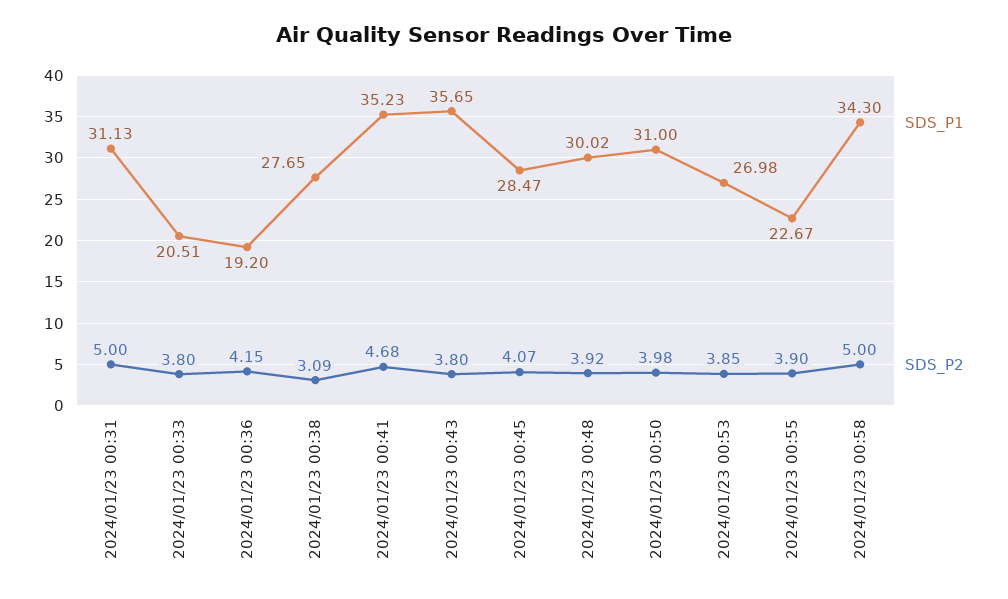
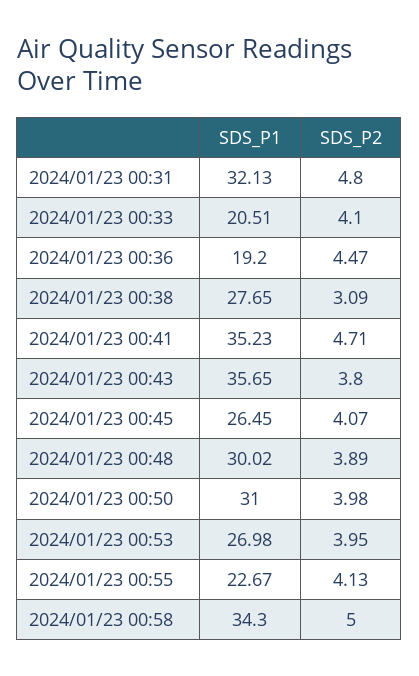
  {
    "SDS_P1": {
-     "2024/01/23 00:31": 31.13,
+     "2024/01/23 00:31": 32.13,
      "2024/01/23 00:33": 20.51,
      "2024/01/23 00:36": 19.2,
      "2024/01/23 00:38": 27.65,
      "2024/01/23 00:41": 35.23,
      "2024/01/23 00:43": 35.65,
-     "2024/01/23 00:45": 28.47,
+     "2024/01/23 00:45": 26.45,
      "2024/01/23 00:48": 30.02,
      "2024/01/23 00:50": 31,
      "2024/01/23 00:53": 26.98,
      "2024/01/23 00:55": 22.67,
      "2024/01/23 00:58": 34.3
    },
    "SDS_P2": {
-     "2024/01/23 00:31": 5,
+     "2024/01/23 00:31": 4.8,
-     "2024/01/23 00:33": 3.8,
+     "2024/01/23 00:33": 4.1,
-     "2024/01/23 00:36": 4.15,
+     "2024/01/23 00:36": 4.47,
      "2024/01/23 00:38": 3.09,
-     "2024/01/23 00:41": 4.68,
+     "2024/01/23 00:41": 4.71,
      "2024/01/23 00:43": 3.8,
      "2024/01/23 00:45": 4.07,
-     "2024/01/23 00:48": 3.92,
+     "2024/01/23 00:48": 3.89,
      "2024/01/23 00:50": 3.98,
-     "2024/01/23 00:53": 3.85,
+     "2024/01/23 00:53": 3.95,
-     "2024/01/23 00:55": 3.9,
+     "2024/01/23 00:55": 4.13,
      "2024/01/23 00:58": 5
    }
  }

